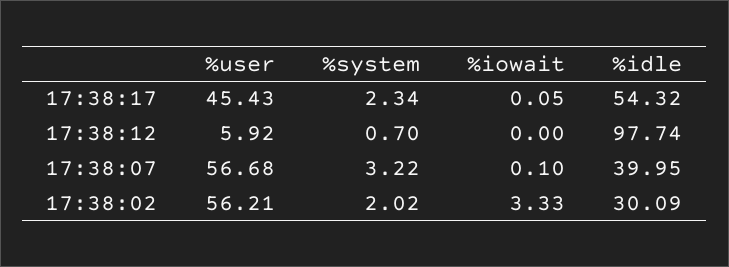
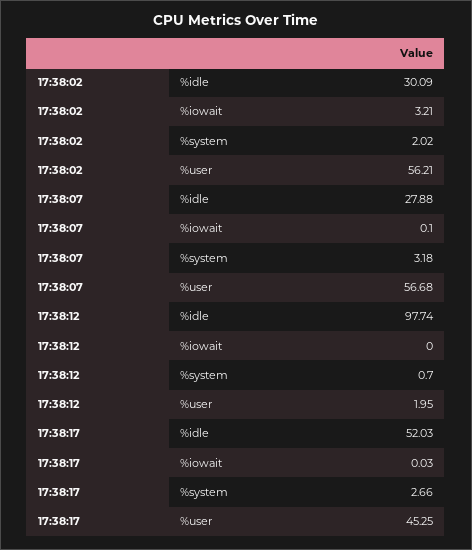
  {
    "%user": {
-     "17:38:17": 45.43,
+     "17:38:17": 45.25,
-     "17:38:12": 5.92,
+     "17:38:12": 1.95,
      "17:38:07": 56.68,
      "17:38:02": 56.21
    },
    "%system": {
-     "17:38:17": 2.34,
+     "17:38:17": 2.66,
      "17:38:12": 0.7,
-     "17:38:07": 3.22,
+     "17:38:07": 3.18,
      "17:38:02": 2.02
    },
    "%iowait": {
-     "17:38:17": 0.05,
+     "17:38:17": 0.03,
      "17:38:12": 0,
      "17:38:07": 0.1,
-     "17:38:02": 3.33
+     "17:38:02": 3.21
    },
    "%idle": {
-     "17:38:17": 54.32,
+     "17:38:17": 52.03,
      "17:38:12": 97.74,
-     "17:38:07": 39.95,
+     "17:38:07": 27.88,
      "17:38:02": 30.09
    }
  }

